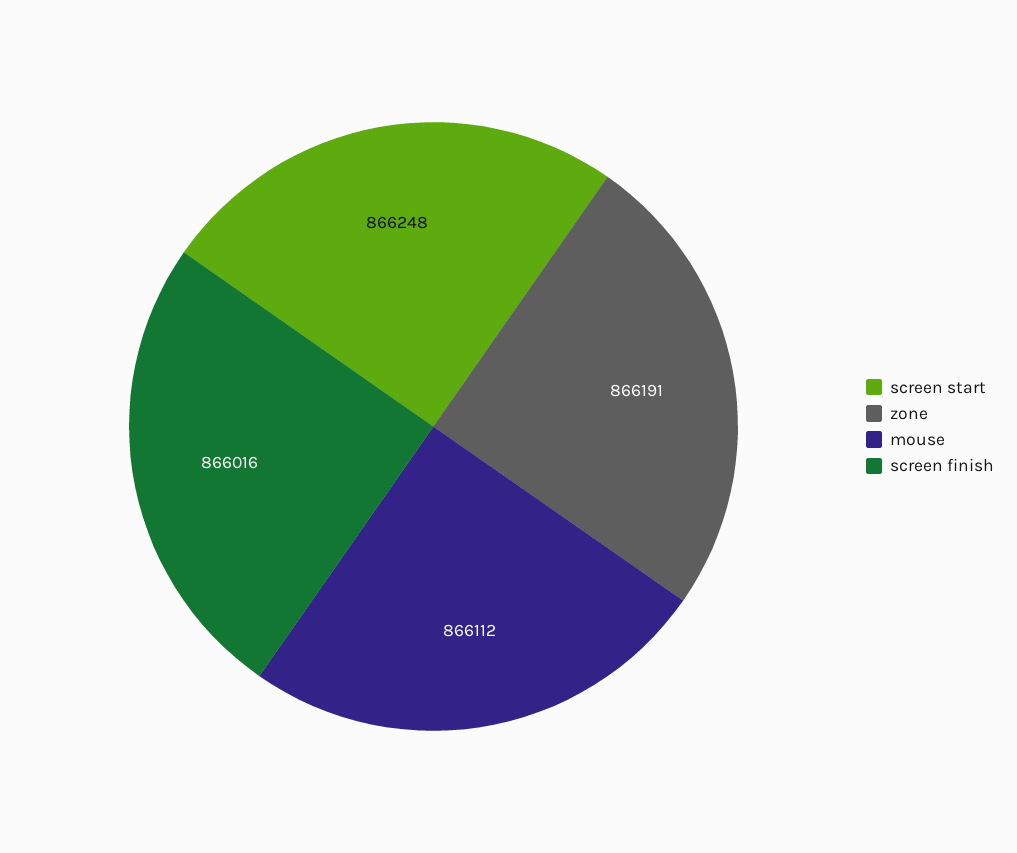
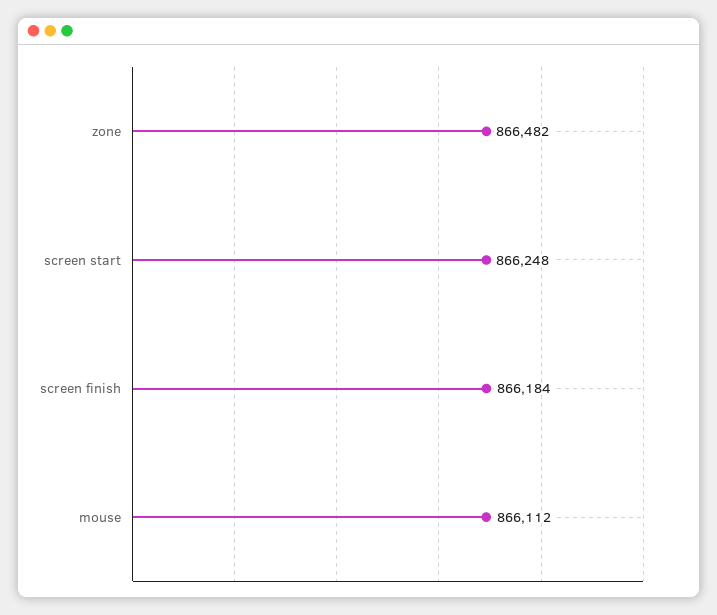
  {
    "screen start": 866248,
-   "zone": 866191,
+   "zone": 866482,
    "mouse": 866112,
-   "screen finish": 866016
+   "screen finish": 866184
  }

